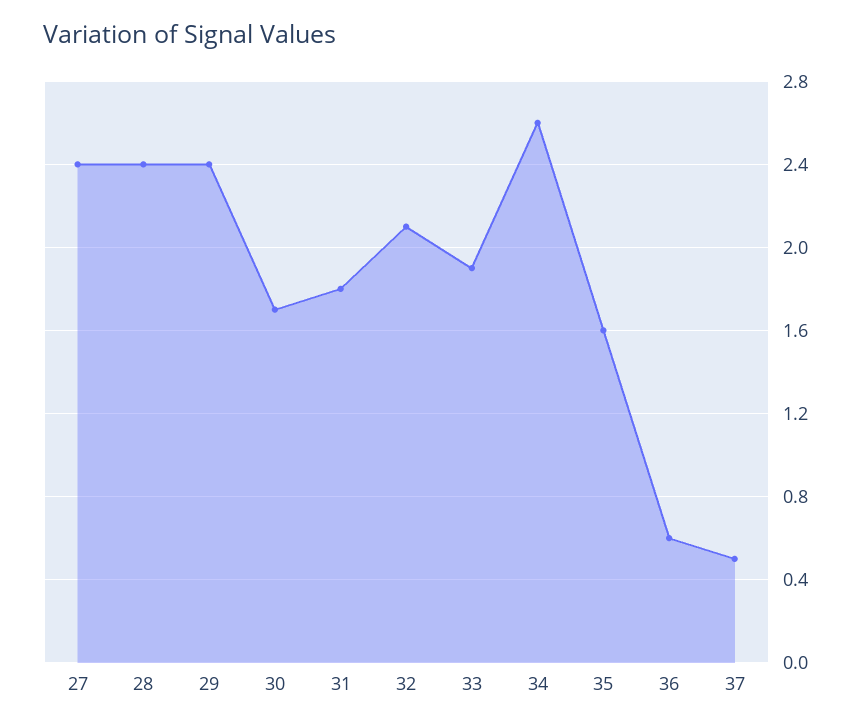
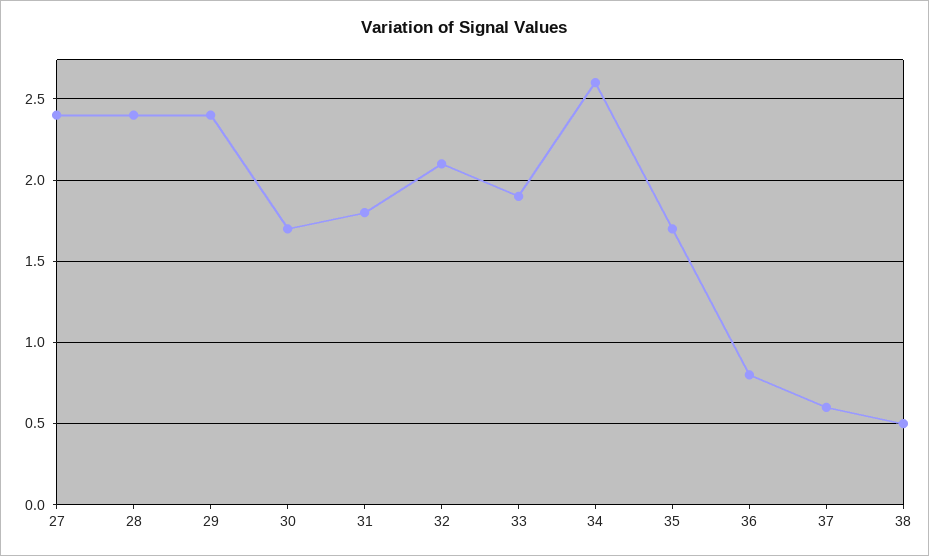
  {
    "27": 2.4,
    "28": 2.4,
    "29": 2.4,
    "30": 1.7,
    "31": 1.8,
    "32": 2.1,
    "33": 1.9,
    "34": 2.6,
-   "35": 1.6,
+   "35": 1.7,
-   "36": 0.6,
+   "36": 0.8,
-   "37": 0.5
+   "37": 0.6,
+   "38": 0.5
  }

